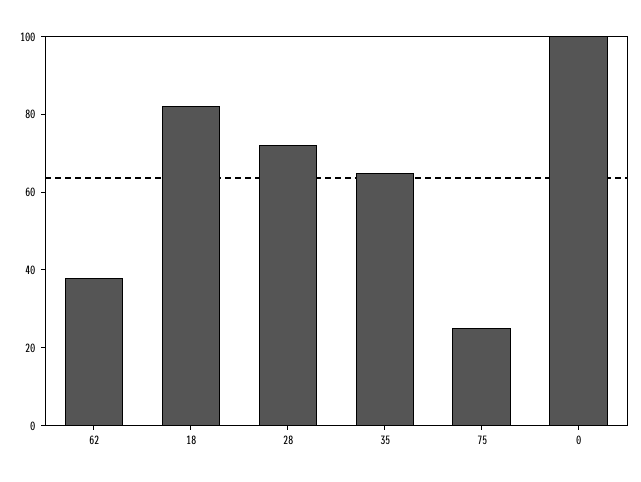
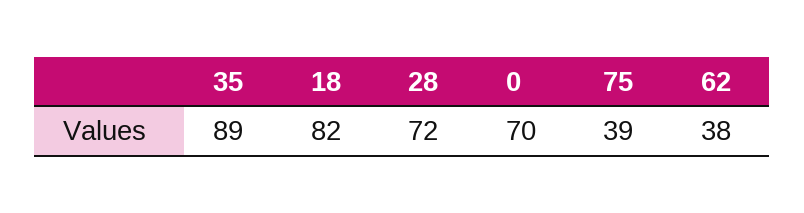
  {
    "62": 38,
    "18": 82,
    "28": 72,
-   "35": 65,
+   "35": 89,
-   "75": 25,
+   "75": 39,
-   "0": 100
+   "0": 70
  }

